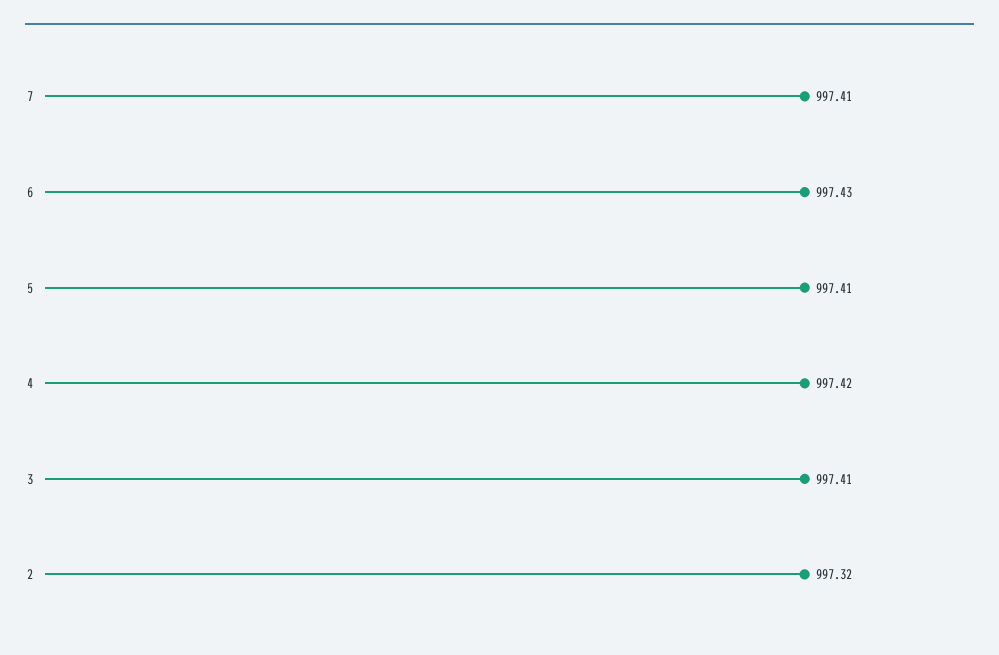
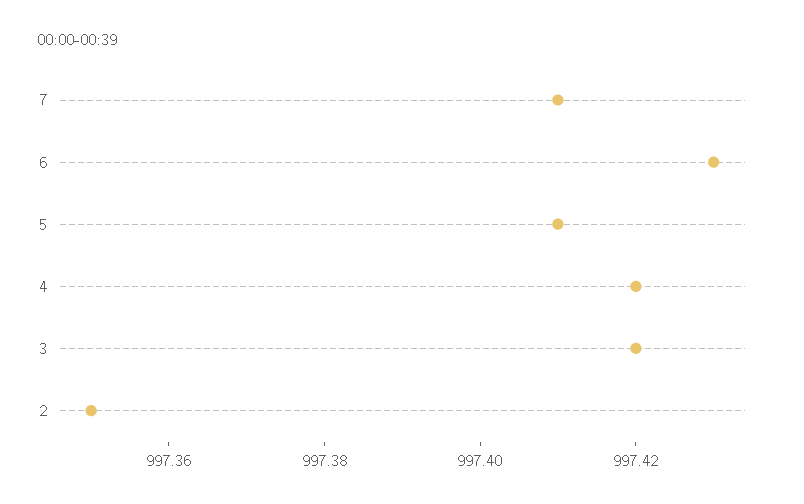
  {
    "7": 997.41,
    "6": 997.43,
    "5": 997.41,
    "4": 997.42,
-   "3": 997.41,
+   "3": 997.42,
-   "2": 997.32
+   "2": 997.35
  }

